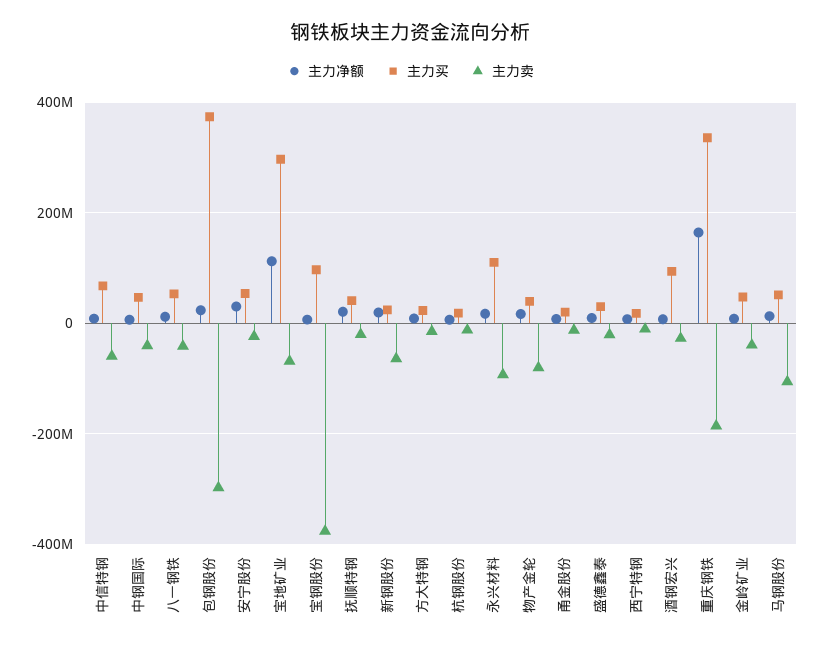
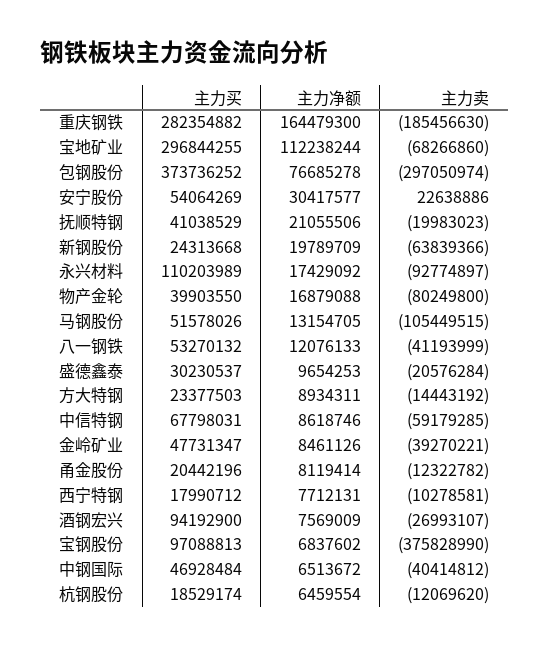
  {
    "主力净额": {
      "中信特钢": 8618746,
      "中钢国际": 6513672,
      "八一钢铁": 12076133,
-     "包钢股份": 20000000,
+     "包钢股份": 76685278,
      "安宁股份": 30417577,
      "宝地矿业": 112238244,
      "宝钢股份": 6837602,
      "抚顺特钢": 21055506,
      "新钢股份": 19789709,
      "方大特钢": 8934311,
      "杭钢股份": 6459554,
      "永兴材料": 17429092,
      "物产金轮": 16879088,
      "甬金股份": 8119414,
      "盛德鑫泰": 9654253,
      "西宁特钢": 7712131,
      "酒钢宏兴": 7569009,
      "重庆钢铁": 164479300,
      "金岭矿业": 8461126,
      "马钢股份": 13154705
    },
    "主力买": {
      "中信特钢": 67798031,
      "中钢国际": 46928484,
      "八一钢铁": 53270132,
      "包钢股份": 373736252,
      "安宁股份": 54064269,
      "宝地矿业": 296844255,
      "宝钢股份": 97088813,
      "抚顺特钢": 41038529,
      "新钢股份": 24313668,
      "方大特钢": 23377503,
      "杭钢股份": 18529174,
      "永兴材料": 110203989,
      "物产金轮": 39903550,
      "甬金股份": 20442196,
      "盛德鑫泰": 30230537,
      "西宁特钢": 17990712,
      "酒钢宏兴": 94192900,
-     "重庆钢铁": 340000000,
+     "重庆钢铁": 282354882,
      "金岭矿业": 47731347,
      "马钢股份": 51578026
    },
    "主力卖": {
      "中信特钢": -59179285,
      "中钢国际": -40414812,
      "八一钢铁": -41193999,
      "包钢股份": -297050974,
-     "安宁股份": -20000000,
+     "安宁股份": 22638886,
      "宝地矿业": -68266860,
      "宝钢股份": -375828990,
      "抚顺特钢": -19983023,
      "新钢股份": -63839366,
      "方大特钢": -14443192,
      "杭钢股份": -12069620,
      "永兴材料": -92774897,
      "物产金轮": -80249800,
      "甬金股份": -12322782,
      "盛德鑫泰": -20576284,
      "西宁特钢": -10278581,
      "酒钢宏兴": -26993107,
      "重庆钢铁": -185456630,
      "金岭矿业": -39270221,
      "马钢股份": -105449515
    }
  }

